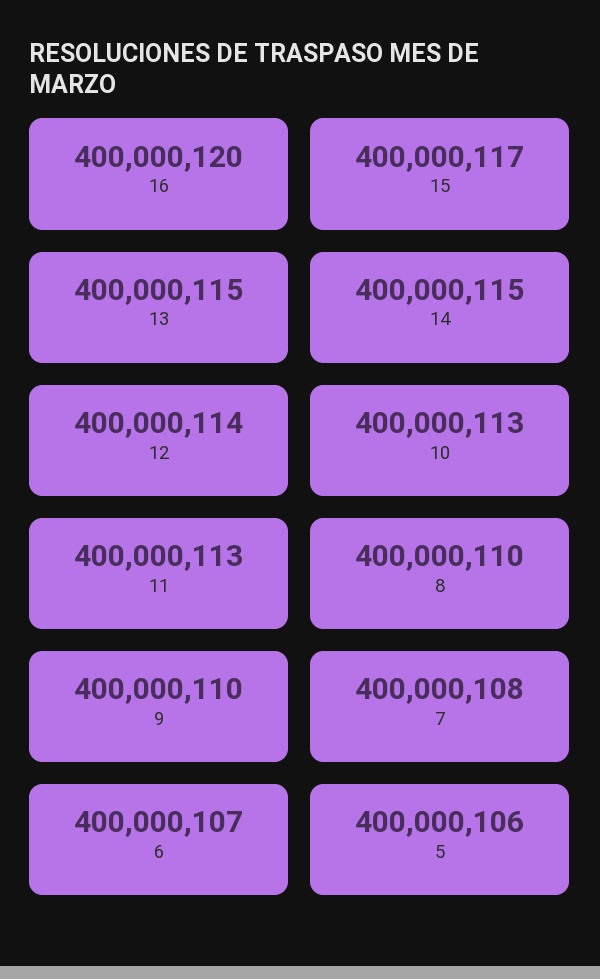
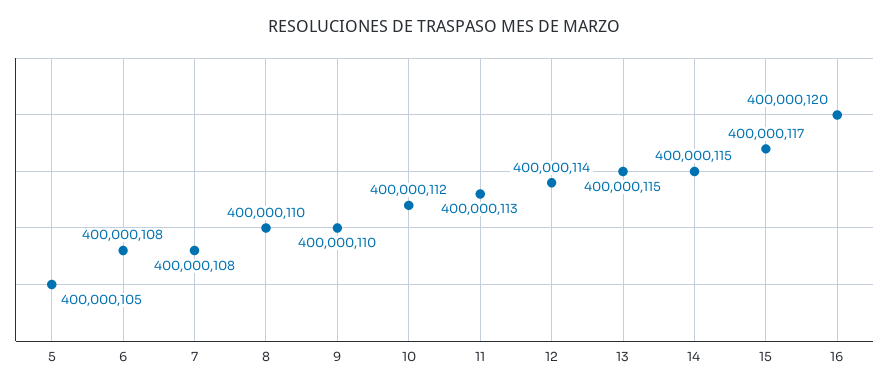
  {
    "16": 400000120,
    "15": 400000117,
    "13": 400000115,
    "14": 400000115,
    "12": 400000114,
-   "10": 400000113,
+   "10": 400000112,
    "11": 400000113,
    "8": 400000110,
    "9": 400000110,
    "7": 400000108,
-   "6": 400000107,
+   "6": 400000108,
-   "5": 400000106
+   "5": 400000105
  }

